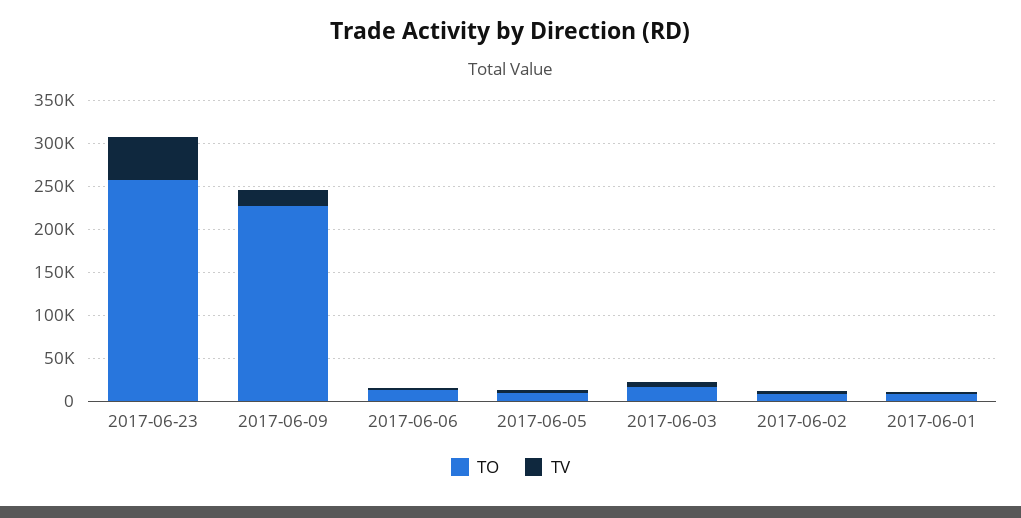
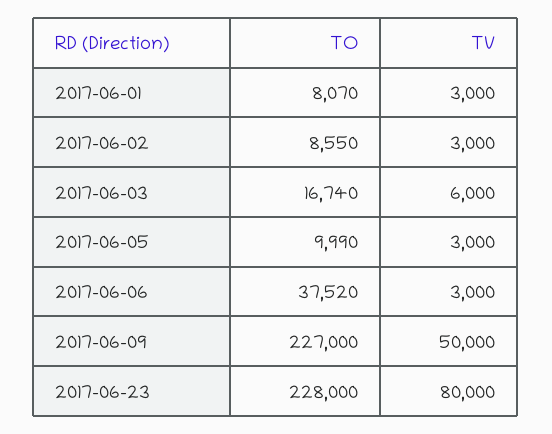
  {
    "TO": {
-     "2017-06-23": 260000,
+     "2017-06-23": 228000,
      "2017-06-09": 227000,
-     "2017-06-06": 10000,
+     "2017-06-06": 37520,
      "2017-06-05": 9990,
      "2017-06-03": 16740,
      "2017-06-02": 8550,
      "2017-06-01": 8070
    },
    "TV": {
-     "2017-06-23": 50000,
+     "2017-06-23": 80000,
-     "2017-06-09": 20000,
+     "2017-06-09": 50000,
      "2017-06-06": 3000,
      "2017-06-05": 3000,
      "2017-06-03": 6000,
      "2017-06-02": 3000,
      "2017-06-01": 3000
    }
  }

